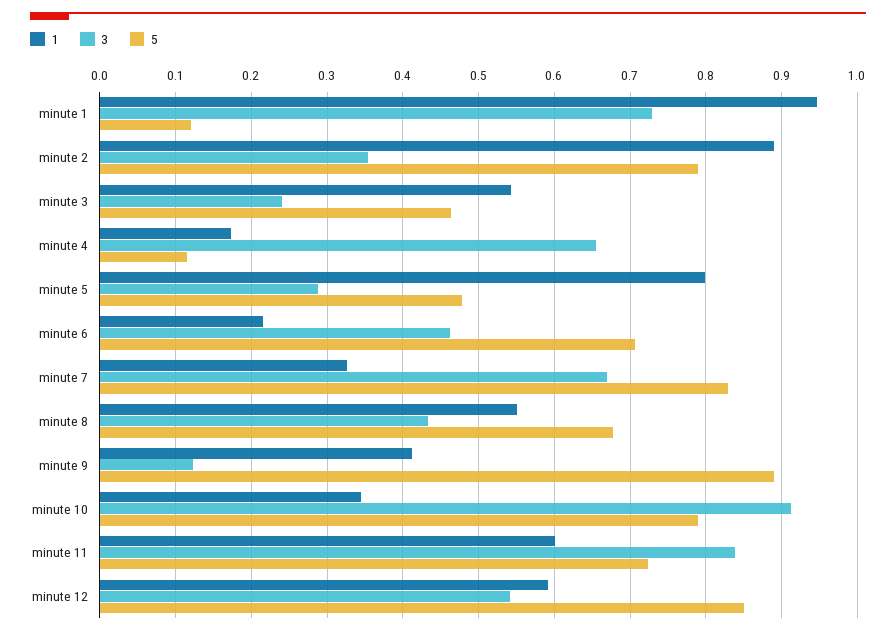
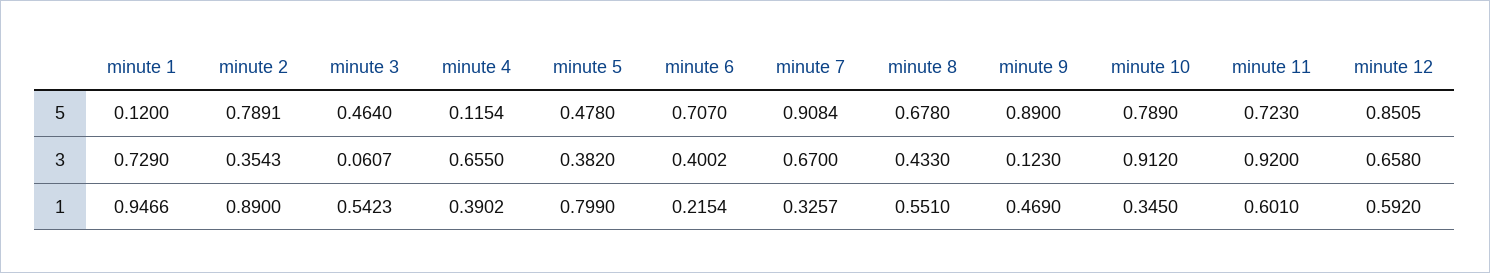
  {
    "1": {
      "minute 1": 0.9466,
      "minute 2": 0.89,
      "minute 3": 0.5423,
-     "minute 4": 0.17,
+     "minute 4": 0.3902,
      "minute 5": 0.799,
      "minute 6": 0.2154,
      "minute 7": 0.3257,
      "minute 8": 0.551,
-     "minute 9": 0.41,
+     "minute 9": 0.469,
      "minute 10": 0.345,
      "minute 11": 0.601,
      "minute 12": 0.592
    },
    "3": {
      "minute 1": 0.729,
      "minute 2": 0.3543,
-     "minute 3": 0.24,
+     "minute 3": 0.0607,
      "minute 4": 0.655,
-     "minute 5": 0.29,
+     "minute 5": 0.382,
-     "minute 6": 0.46,
+     "minute 6": 0.4002,
      "minute 7": 0.67,
      "minute 8": 0.433,
      "minute 9": 0.123,
      "minute 10": 0.912,
-     "minute 11": 0.84,
+     "minute 11": 0.92,
-     "minute 12": 0.54
+     "minute 12": 0.658
    },
    "5": {
      "minute 1": 0.12,
      "minute 2": 0.7891,
      "minute 3": 0.464,
      "minute 4": 0.1154,
      "minute 5": 0.478,
      "minute 6": 0.707,
-     "minute 7": 0.83,
+     "minute 7": 0.9084,
      "minute 8": 0.678,
      "minute 9": 0.89,
      "minute 10": 0.789,
      "minute 11": 0.723,
      "minute 12": 0.8505
    }
  }

